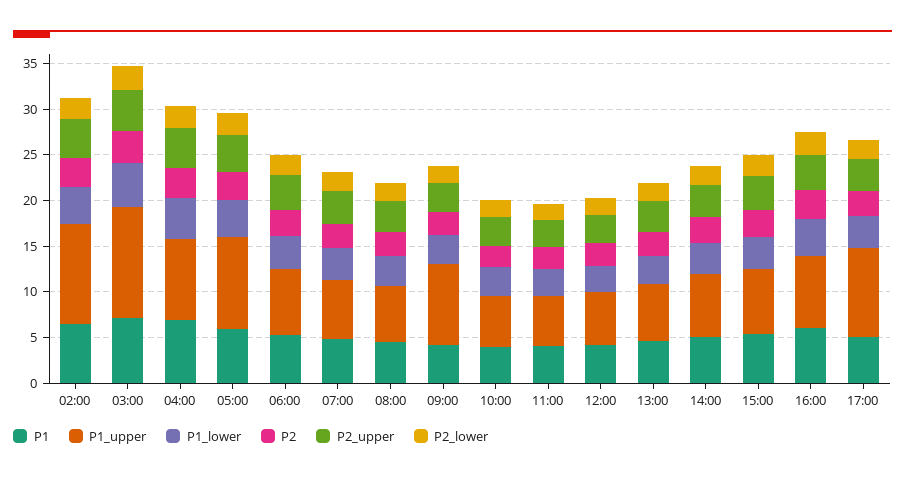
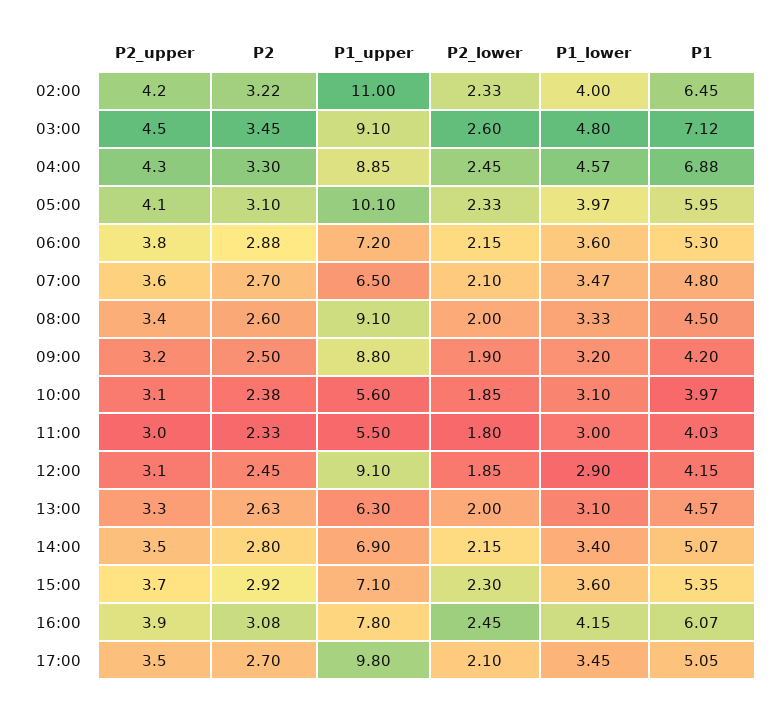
  {
    "P1": {
      "02:00": 6.45,
      "03:00": 7.12,
      "04:00": 6.88,
      "05:00": 5.95,
      "06:00": 5.3,
      "07:00": 4.8,
      "08:00": 4.5,
      "09:00": 4.2,
      "10:00": 3.97,
      "11:00": 4.03,
      "12:00": 4.15,
      "13:00": 4.57,
      "14:00": 5.07,
      "15:00": 5.35,
      "16:00": 6.07,
      "17:00": 5.05
    },
    "P1_upper": {
      "02:00": 11,
-     "03:00": 12,
+     "03:00": 9.1,
      "04:00": 8.85,
      "05:00": 10.1,
      "06:00": 7.2,
      "07:00": 6.5,
-     "08:00": 6,
+     "08:00": 9.1,
      "09:00": 8.8,
      "10:00": 5.6,
      "11:00": 5.5,
-     "12:00": 6,
+     "12:00": 9.1,
      "13:00": 6.3,
      "14:00": 6.9,
      "15:00": 7.1,
      "16:00": 7.8,
      "17:00": 9.8
    },
    "P1_lower": {
      "02:00": 4,
      "03:00": 4.8,
      "04:00": 4.57,
      "05:00": 3.97,
      "06:00": 3.6,
      "07:00": 3.47,
      "08:00": 3.33,
      "09:00": 3.2,
      "10:00": 3.1,
      "11:00": 3,
      "12:00": 2.9,
      "13:00": 3.1,
      "14:00": 3.4,
      "15:00": 3.6,
      "16:00": 4.15,
      "17:00": 3.45
    },
    "P2": {
      "02:00": 3.22,
      "03:00": 3.45,
      "04:00": 3.3,
      "05:00": 3.1,
      "06:00": 2.88,
      "07:00": 2.7,
      "08:00": 2.6,
      "09:00": 2.5,
      "10:00": 2.38,
      "11:00": 2.33,
      "12:00": 2.45,
      "13:00": 2.63,
      "14:00": 2.8,
      "15:00": 2.92,
      "16:00": 3.08,
      "17:00": 2.7
    },
    "P2_upper": {
      "02:00": 4.2,
      "03:00": 4.5,
      "04:00": 4.3,
      "05:00": 4.1,
      "06:00": 3.8,
      "07:00": 3.6,
      "08:00": 3.4,
      "09:00": 3.2,
      "10:00": 3.1,
      "11:00": 3,
      "12:00": 3.1,
      "13:00": 3.3,
      "14:00": 3.5,
      "15:00": 3.7,
      "16:00": 3.9,
      "17:00": 3.5
    },
    "P2_lower": {
      "02:00": 2.33,
      "03:00": 2.6,
      "04:00": 2.45,
      "05:00": 2.33,
      "06:00": 2.15,
      "07:00": 2.1,
      "08:00": 2,
      "09:00": 1.9,
      "10:00": 1.85,
      "11:00": 1.8,
      "12:00": 1.85,
      "13:00": 2,
      "14:00": 2.15,
      "15:00": 2.3,
      "16:00": 2.45,
      "17:00": 2.1
    }
  }

